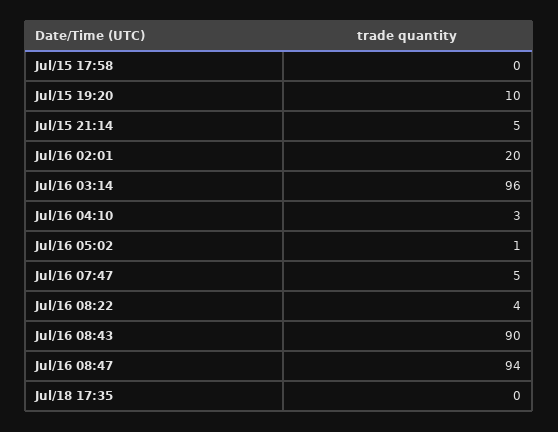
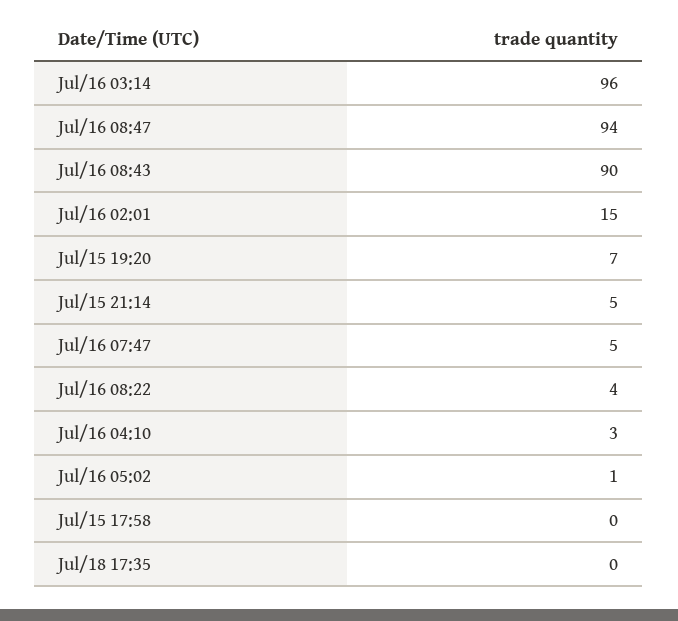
  {
    "Jul/15 17:58": 0,
-   "Jul/15 19:20": 10,
+   "Jul/15 19:20": 7,
    "Jul/15 21:14": 5,
-   "Jul/16 02:01": 20,
+   "Jul/16 02:01": 15,
    "Jul/16 03:14": 96,
    "Jul/16 04:10": 3,
    "Jul/16 05:02": 1,
    "Jul/16 07:47": 5,
    "Jul/16 08:22": 4,
    "Jul/16 08:43": 90,
    "Jul/16 08:47": 94,
    "Jul/18 17:35": 0
  }

